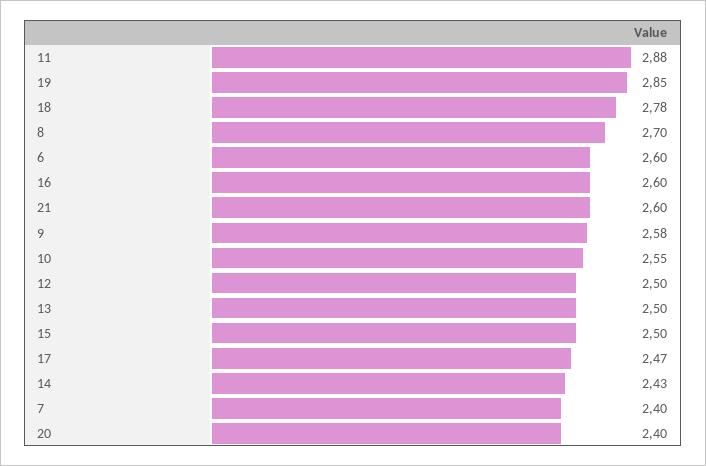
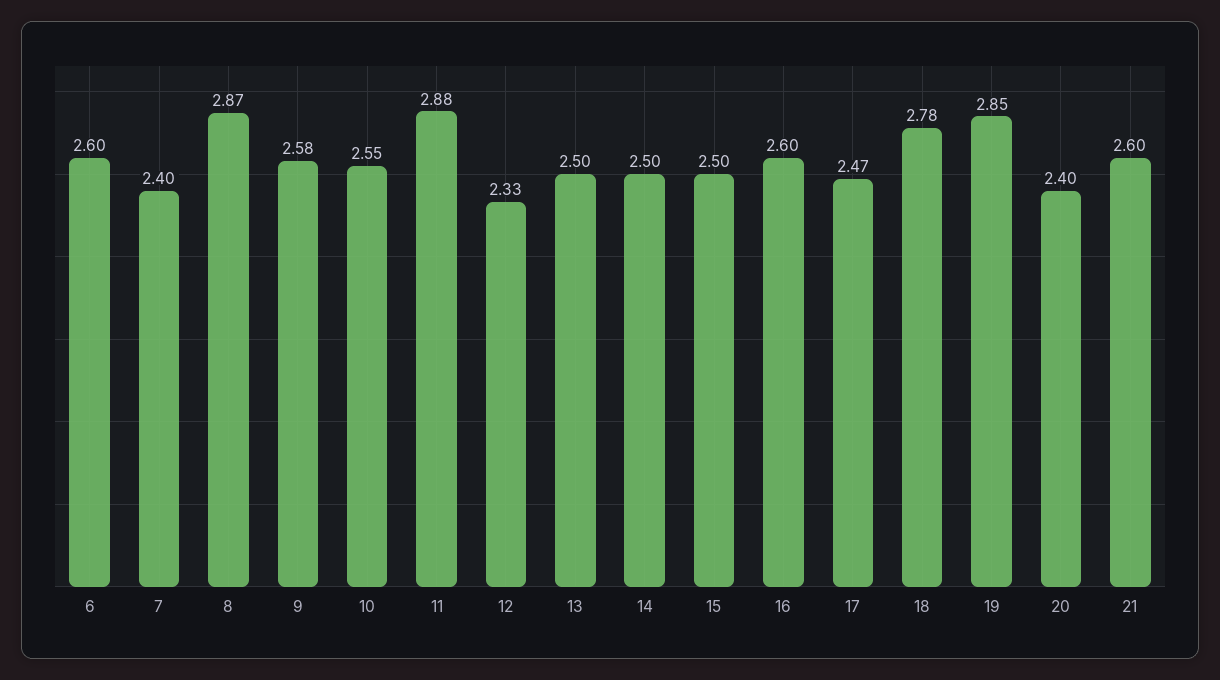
  {
    "11": 2.88,
    "19": 2.85,
    "18": 2.78,
-   "8": 2.7,
+   "8": 2.87,
    "6": 2.6,
    "16": 2.6,
    "21": 2.6,
    "9": 2.58,
    "10": 2.55,
-   "12": 2.5,
+   "12": 2.33,
    "13": 2.5,
    "15": 2.5,
    "17": 2.47,
-   "14": 2.43,
+   "14": 2.5,
    "7": 2.4,
    "20": 2.4
  }

